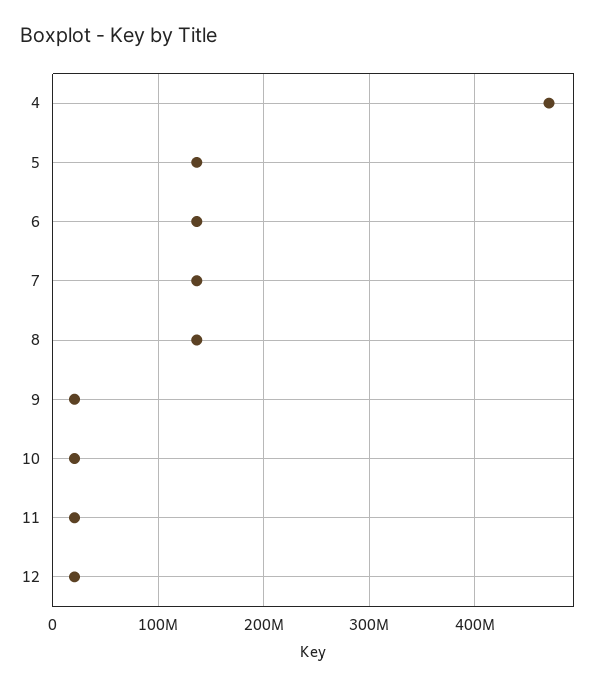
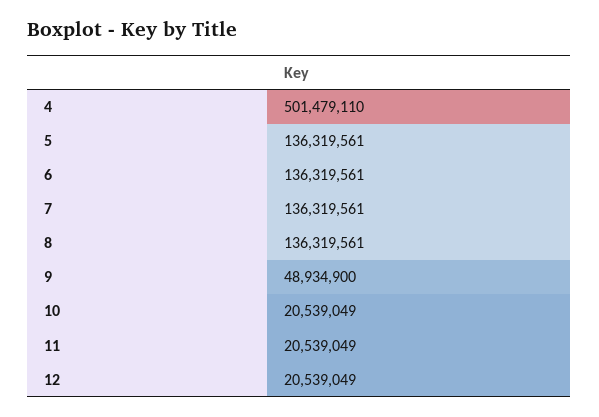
  {
-   "4": 470000000,
+   "4": 501479110,
    "5": 136319561,
    "6": 136319561,
    "7": 136319561,
    "8": 136319561,
-   "9": 20000000,
+   "9": 48934900,
    "10": 20539049,
    "11": 20539049,
    "12": 20539049
  }

